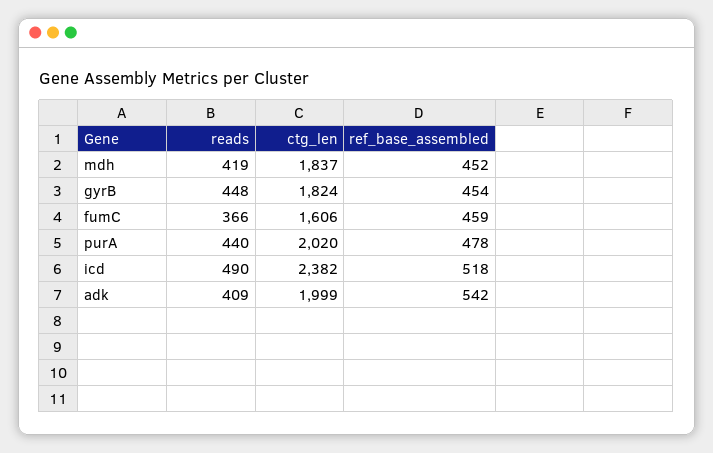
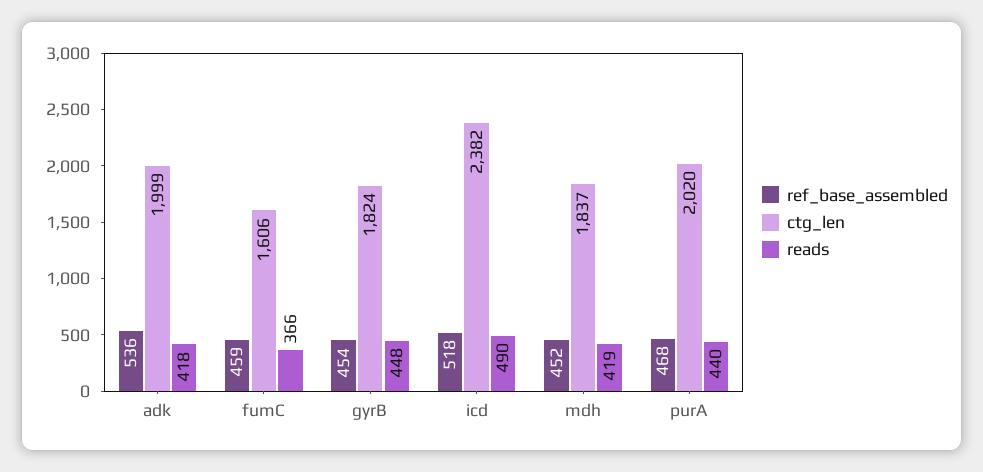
  {
    "reads": {
      "mdh": 419,
      "gyrB": 448,
      "fumC": 366,
      "purA": 440,
      "icd": 490,
-     "adk": 409
+     "adk": 418
    },
    "ctg_len": {
      "mdh": 1837,
      "gyrB": 1824,
      "fumC": 1606,
      "purA": 2020,
      "icd": 2382,
      "adk": 1999
    },
    "ref_base_assembled": {
      "mdh": 452,
      "gyrB": 454,
      "fumC": 459,
-     "purA": 478,
+     "purA": 468,
      "icd": 518,
-     "adk": 542
+     "adk": 536
    }
  }

